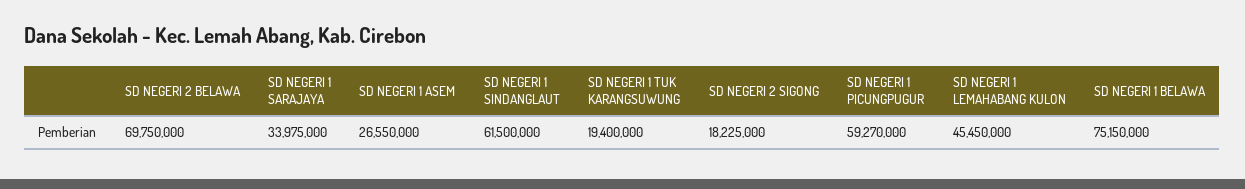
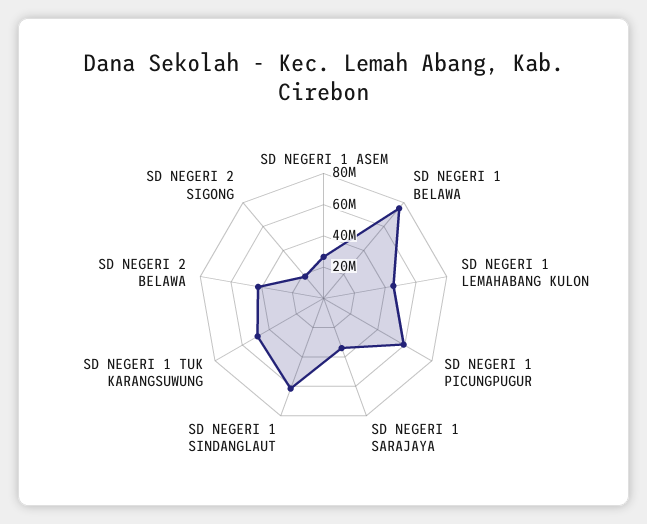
  {
-   "SD NEGERI 2 BELAWA": 69750000,
+   "SD NEGERI 2 BELAWA": 40000000,
    "SD NEGERI 1 SARAJAYA": 33975000,
    "SD NEGERI 1 ASEM": 26550000,
    "SD NEGERI 1 SINDANGLAUT": 61500000,
-   "SD NEGERI 1 TUK KARANGSUWUNG": 19400000,
+   "SD NEGERI 1 TUK KARANGSUWUNG": 50000000,
    "SD NEGERI 2 SIGONG": 18225000,
    "SD NEGERI 1 PICUNGPUGUR": 59270000,
    "SD NEGERI 1 LEMAHABANG KULON": 45450000,
    "SD NEGERI 1 BELAWA": 75150000
  }

